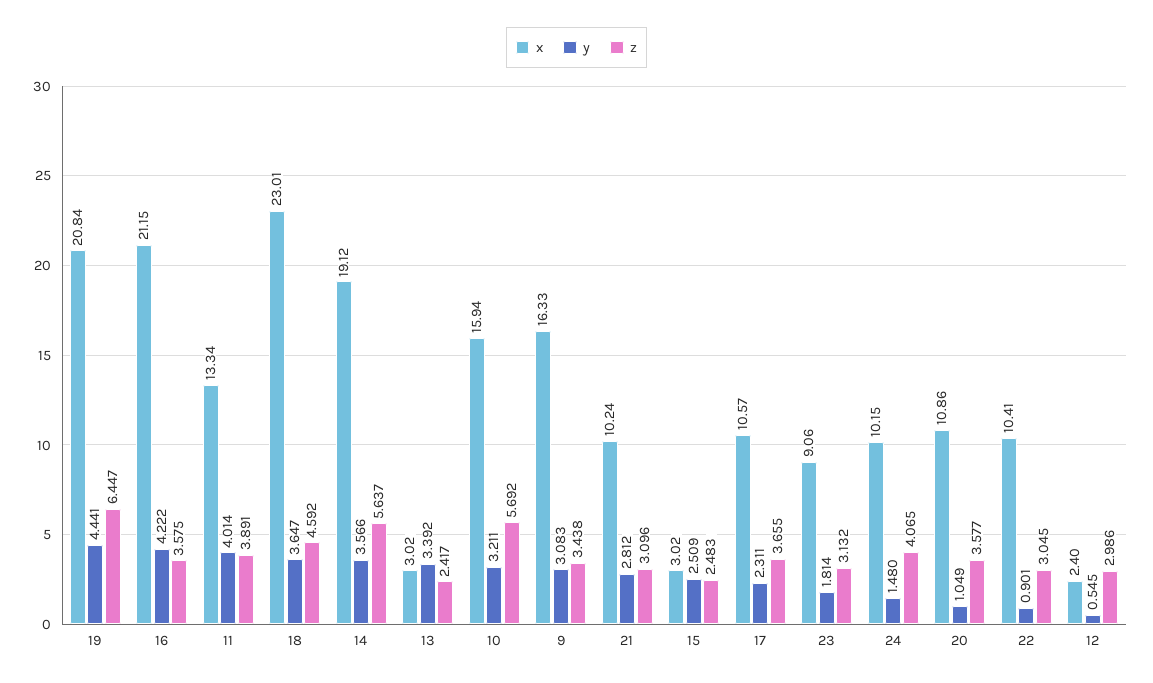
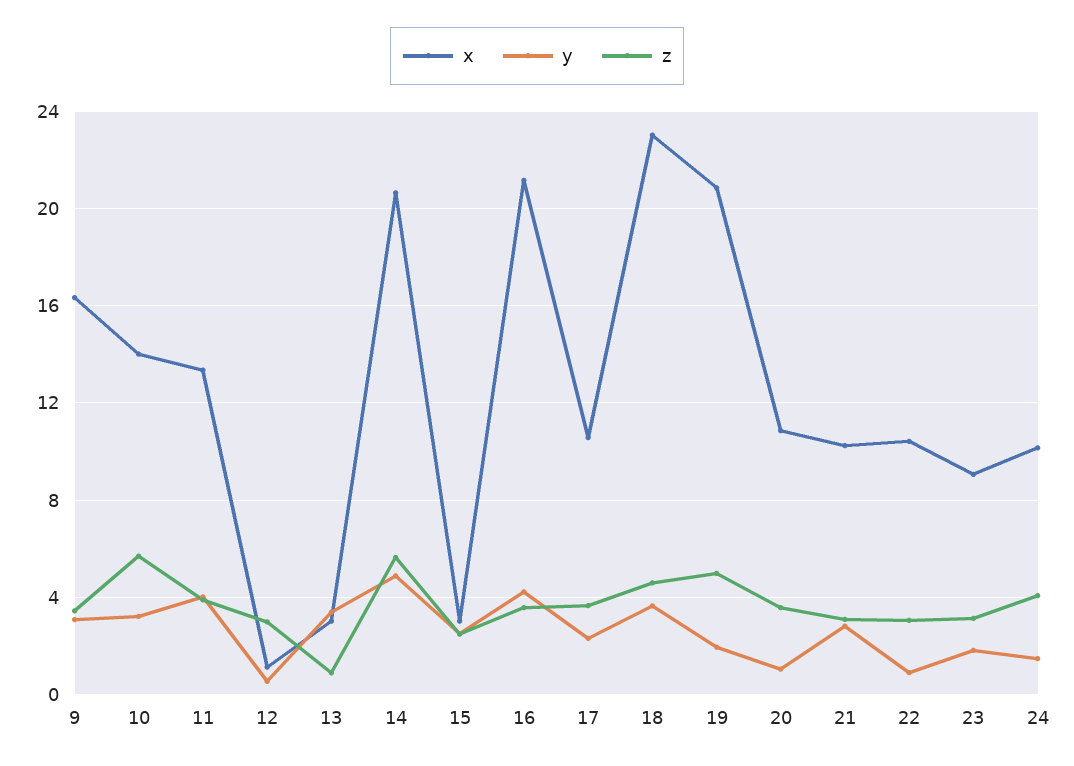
  {
    "x": {
      "19": 20.84,
      "16": 21.15,
      "11": 13.34,
      "18": 23.01,
-     "14": 19.12,
+     "14": 20.5,
      "13": 3.02,
-     "10": 15.94,
+     "10": 14,
      "9": 16.33,
      "21": 10.24,
      "15": 3.02,
      "17": 10.57,
      "23": 9.06,
      "24": 10.15,
      "20": 10.86,
      "22": 10.41,
-     "12": 2.4
+     "12": 1
    },
    "y": {
-     "19": 4.441,
+     "19": 2,
      "16": 4.222,
      "11": 4.014,
      "18": 3.647,
-     "14": 3.566,
+     "14": 5,
      "13": 3.392,
      "10": 3.211,
      "9": 3.083,
      "21": 2.812,
      "15": 2.509,
      "17": 2.311,
      "23": 1.814,
      "24": 1.48,
      "20": 1.049,
      "22": 0.901,
      "12": 0.545
    },
    "z": {
-     "19": 6.447,
+     "19": 5,
      "16": 3.575,
      "11": 3.891,
      "18": 4.592,
      "14": 5.637,
-     "13": 2.417,
+     "13": 1,
      "10": 5.692,
      "9": 3.438,
      "21": 3.096,
      "15": 2.483,
      "17": 3.655,
      "23": 3.132,
      "24": 4.065,
      "20": 3.577,
      "22": 3.045,
      "12": 2.986
    }
  }

